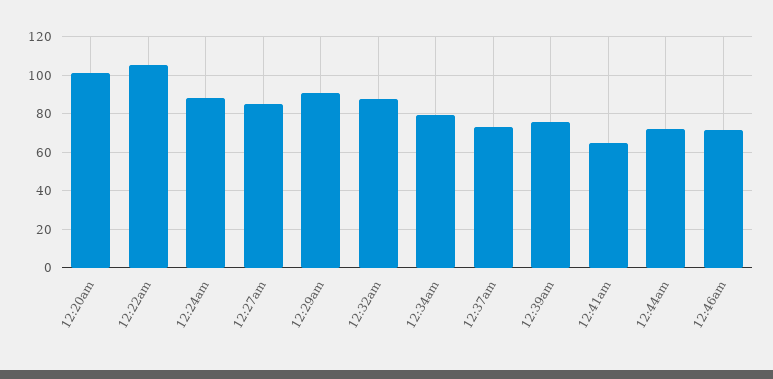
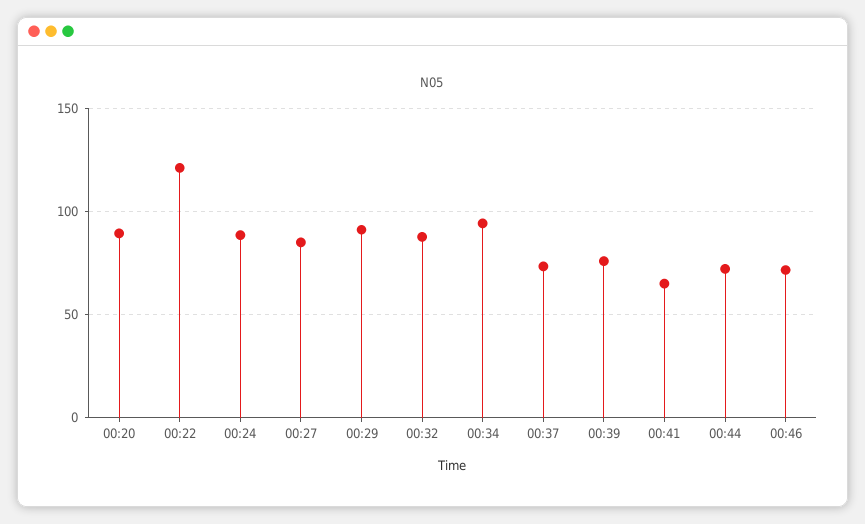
  {
-   "12:20am": 100,
+   "12:20am": 90,
-   "12:22am": 105,
+   "12:22am": 120,
    "12:24am": 90,
    "12:27am": 85,
    "12:29am": 90,
    "12:32am": 90,
-   "12:34am": 80,
+   "12:34am": 95,
    "12:37am": 75,
    "12:39am": 75,
    "12:41am": 65,
    "12:44am": 70,
    "12:46am": 70
  }

